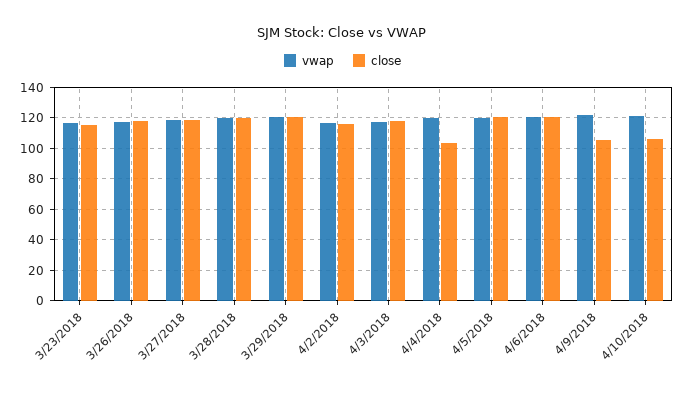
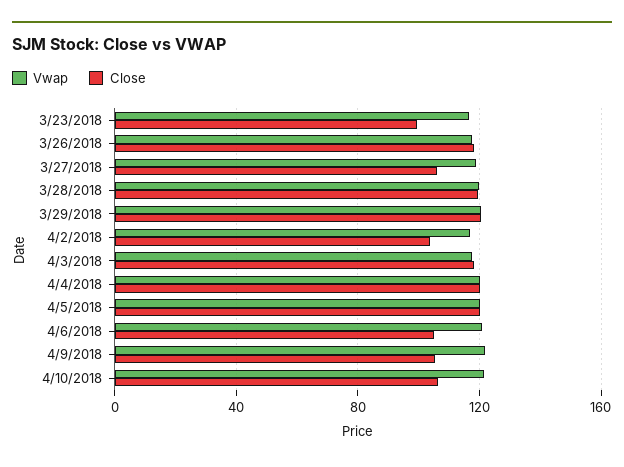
  {
    "vwap": {
      "3/23/2018": 115,
      "3/26/2018": 120,
      "3/27/2018": 120,
      "3/28/2018": 120,
      "3/29/2018": 120,
      "4/2/2018": 115,
      "4/3/2018": 115,
      "4/4/2018": 120,
      "4/5/2018": 120,
      "4/6/2018": 120,
      "4/9/2018": 120,
      "4/10/2018": 120
    },
    "close": {
-     "3/23/2018": 115,
+     "3/23/2018": 100,
      "3/26/2018": 120,
-     "3/27/2018": 120,
+     "3/27/2018": 105,
      "3/28/2018": 120,
      "3/29/2018": 120,
-     "4/2/2018": 115,
+     "4/2/2018": 105,
      "4/3/2018": 120,
-     "4/4/2018": 105,
+     "4/4/2018": 120,
      "4/5/2018": 120,
-     "4/6/2018": 120,
+     "4/6/2018": 105,
      "4/9/2018": 105,
      "4/10/2018": 105
    }
  }

